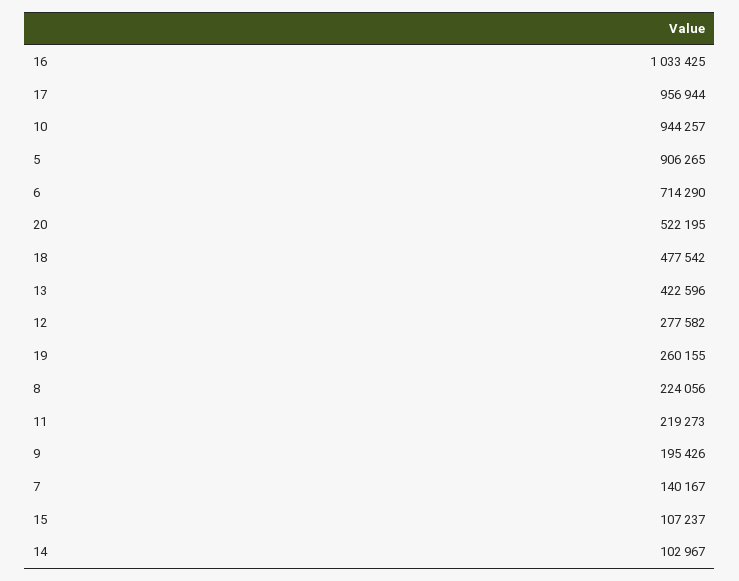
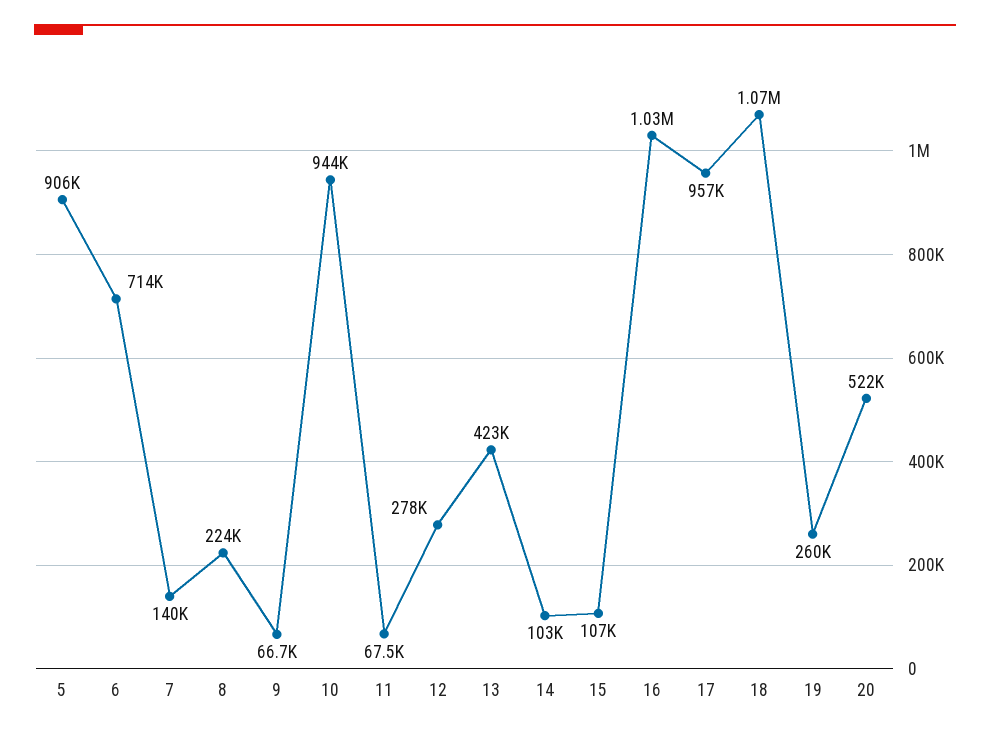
  {
    "16": 1033425,
    "17": 956944,
    "10": 944257,
    "5": 906265,
    "6": 714290,
    "20": 522195,
-   "18": 477542,
+   "18": 1070000,
    "13": 422596,
    "12": 277582,
    "19": 260155,
    "8": 224056,
-   "11": 219273,
+   "11": 67500,
-   "9": 195426,
+   "9": 66700,
    "7": 140167,
    "15": 107237,
    "14": 102967
  }

